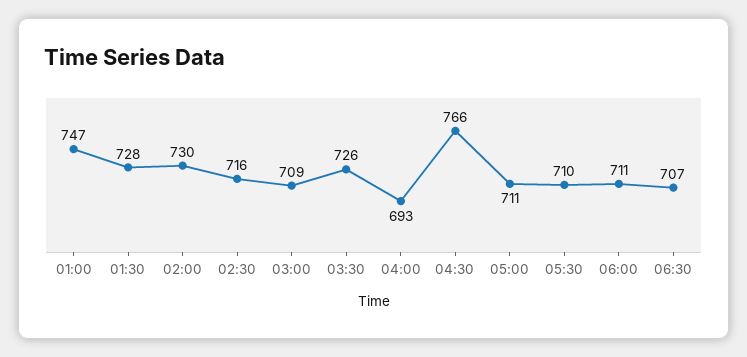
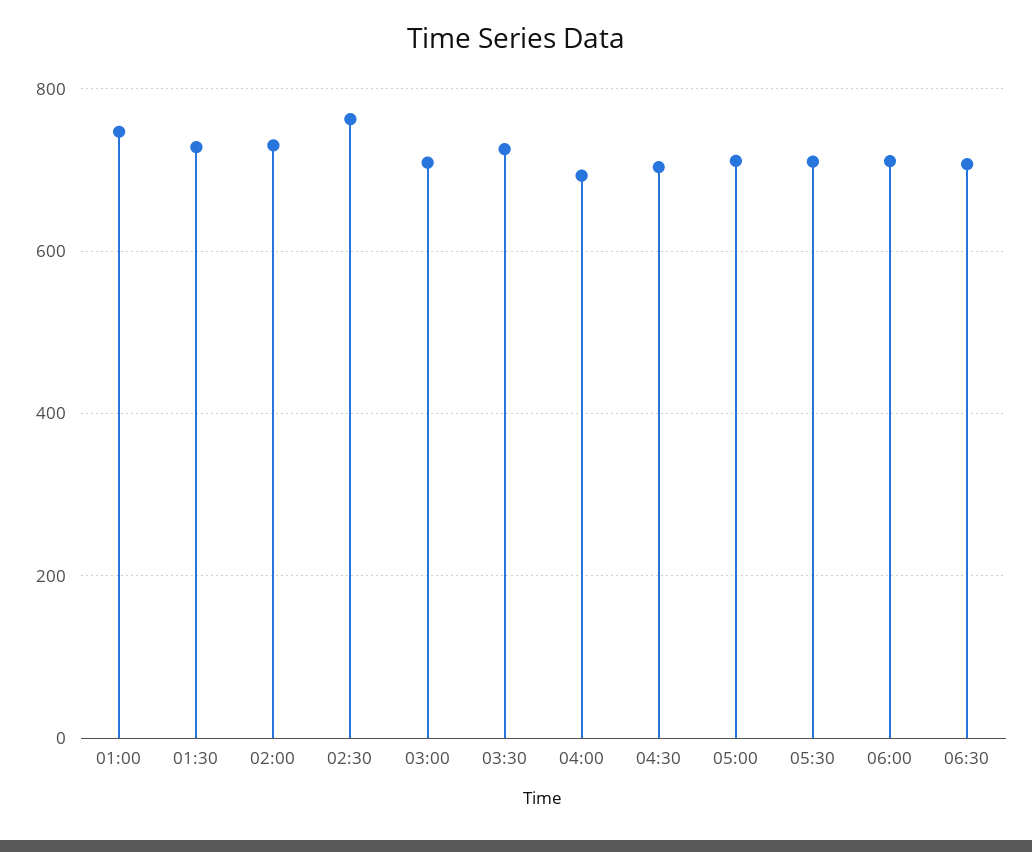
  {
    "01:00": 747,
    "01:30": 728,
    "02:00": 730,
-   "02:30": 716,
+   "02:30": 760,
    "03:00": 709,
    "03:30": 726,
    "04:00": 693,
-   "04:30": 766,
+   "04:30": 700,
    "05:00": 711,
    "05:30": 710,
    "06:00": 711,
    "06:30": 707
  }

